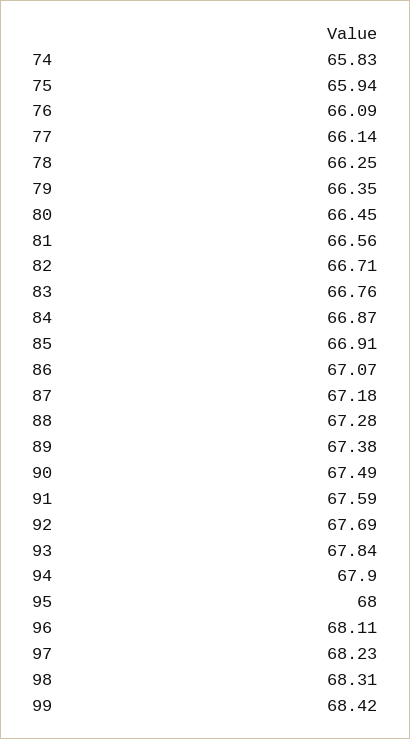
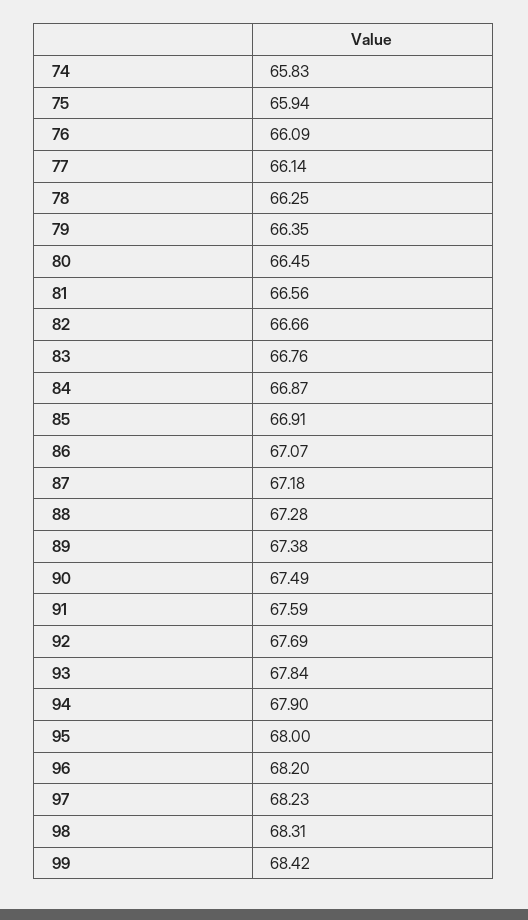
  {
    "74": 65.83,
    "75": 65.94,
    "76": 66.09,
    "77": 66.14,
    "78": 66.25,
    "79": 66.35,
    "80": 66.45,
    "81": 66.56,
-   "82": 66.71,
+   "82": 66.66,
    "83": 66.76,
    "84": 66.87,
    "85": 66.91,
    "86": 67.07,
    "87": 67.18,
    "88": 67.28,
    "89": 67.38,
    "90": 67.49,
    "91": 67.59,
    "92": 67.69,
    "93": 67.84,
    "94": 67.9,
    "95": 68,
-   "96": 68.11,
+   "96": 68.2,
    "97": 68.23,
    "98": 68.31,
    "99": 68.42
  }

